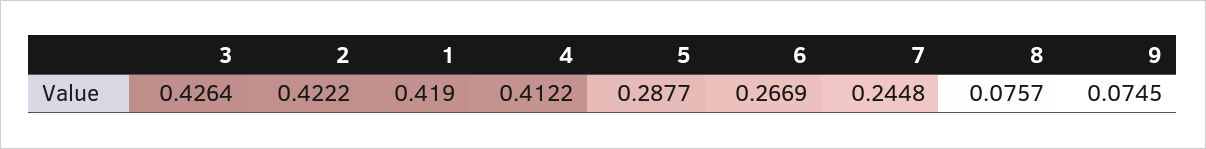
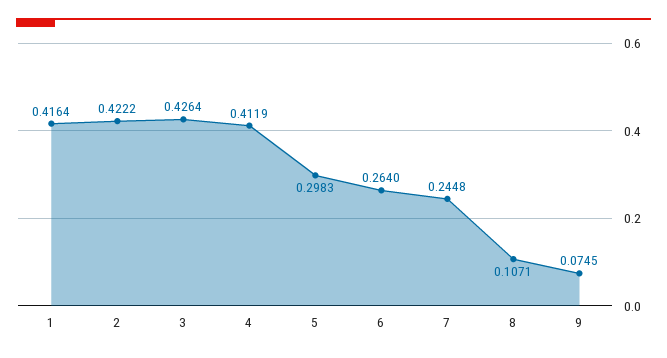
  {
    "3": 0.4264,
    "2": 0.4222,
-   "1": 0.419,
+   "1": 0.4164,
-   "4": 0.4122,
+   "4": 0.4119,
-   "5": 0.2877,
+   "5": 0.2983,
-   "6": 0.2669,
+   "6": 0.264,
    "7": 0.2448,
-   "8": 0.0757,
+   "8": 0.1071,
    "9": 0.0745
  }

